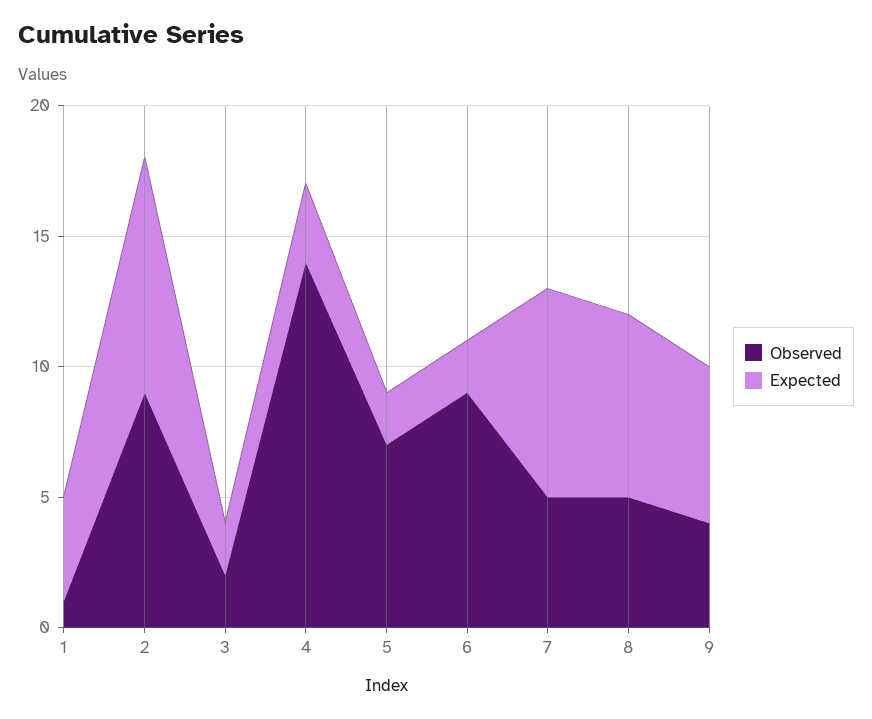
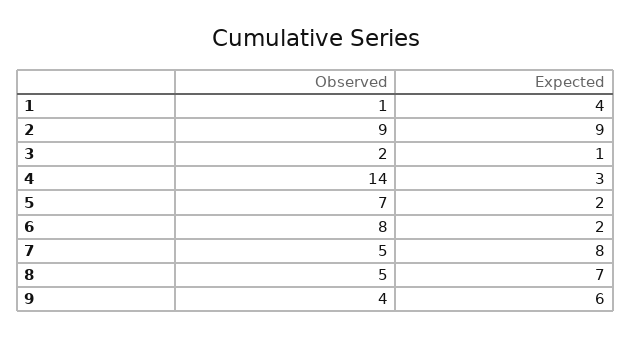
  {
    "Observed": {
      "1": 1,
      "2": 9,
      "3": 2,
      "4": 14,
      "5": 7,
-     "6": 9,
+     "6": 8,
      "7": 5,
      "8": 5,
      "9": 4
    },
    "Expected": {
      "1": 4,
      "2": 9,
-     "3": 2,
+     "3": 1,
      "4": 3,
      "5": 2,
      "6": 2,
      "7": 8,
      "8": 7,
      "9": 6
    }
  }

